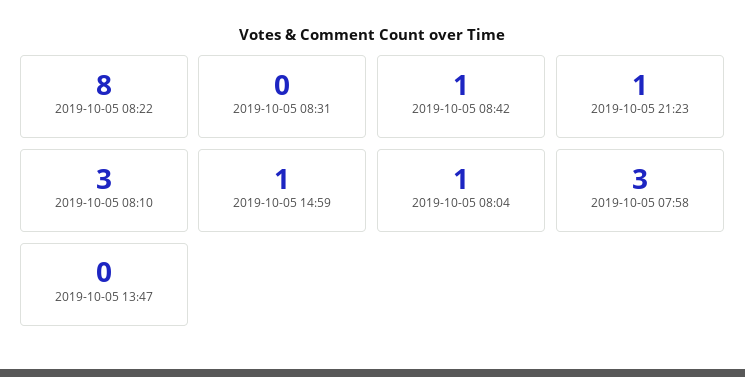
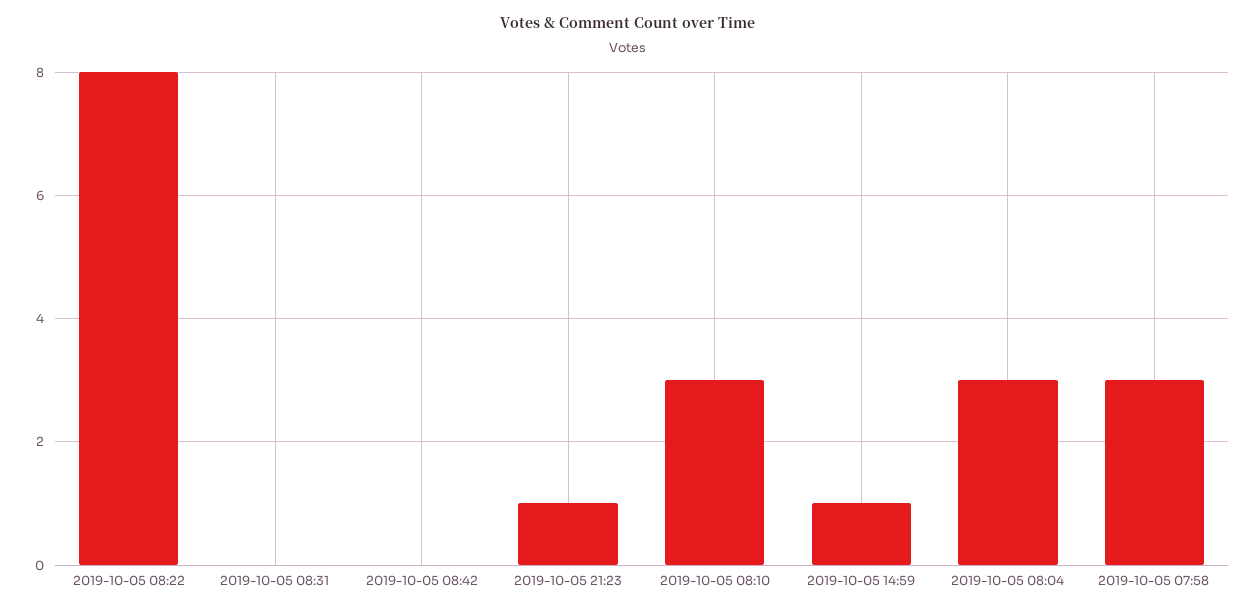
  {
    "2019-10-05 08:22": 8,
    "2019-10-05 08:31": 0,
-   "2019-10-05 08:42": 1,
+   "2019-10-05 08:42": 0,
    "2019-10-05 21:23": 1,
    "2019-10-05 08:10": 3,
    "2019-10-05 14:59": 1,
-   "2019-10-05 08:04": 1,
+   "2019-10-05 08:04": 3,
-   "2019-10-05 07:58": 3,
+   "2019-10-05 07:58": 3
-   "2019-10-05 13:47": 0
  }

